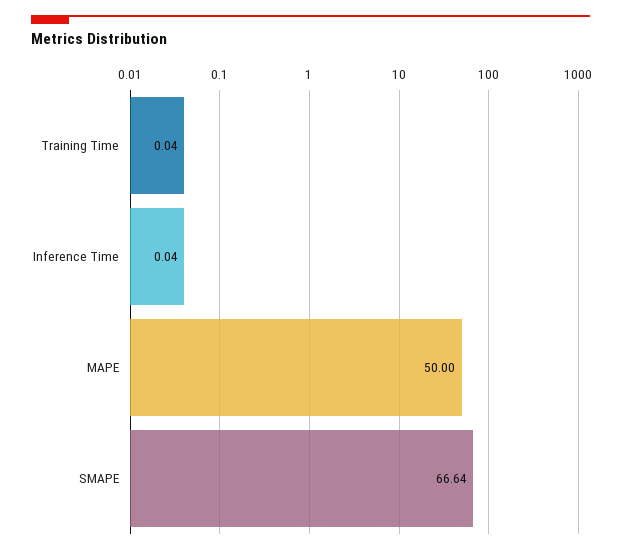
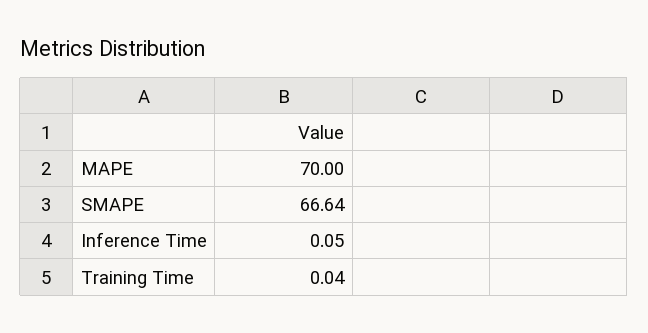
  {
    "Training Time": 0.04,
-   "Inference Time": 0.04,
+   "Inference Time": 0.05,
-   "MAPE": 50,
+   "MAPE": 70,
    "SMAPE": 66.64
  }

